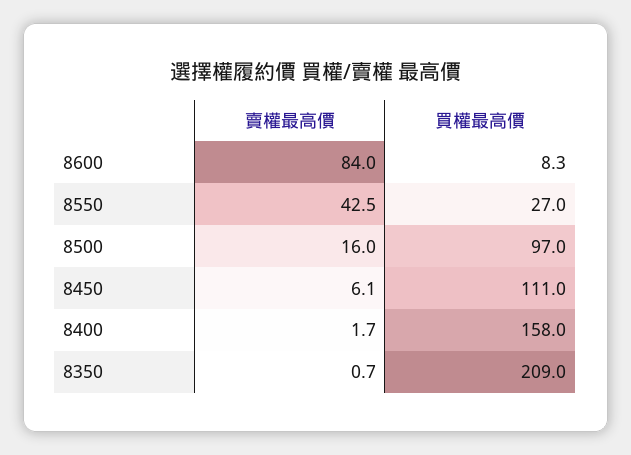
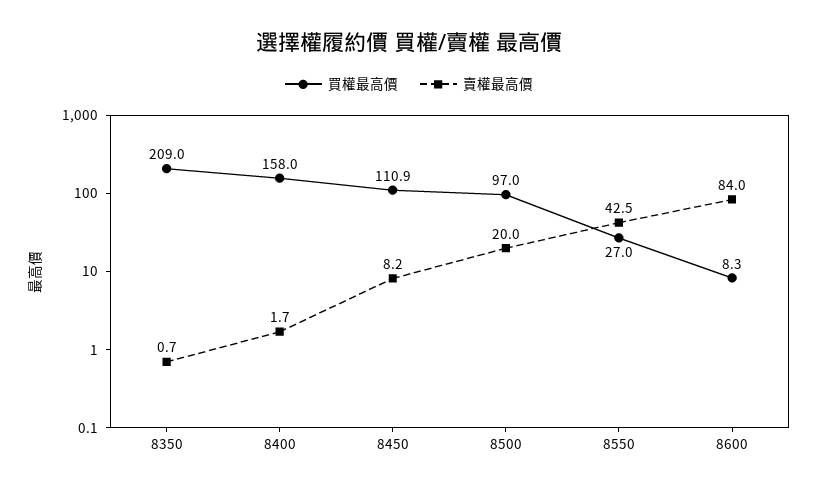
  {
    "賣權最高價": {
      "8600": 84,
      "8550": 42.5,
-     "8500": 16,
+     "8500": 20,
-     "8450": 6.1,
+     "8450": 8.2,
      "8400": 1.7,
      "8350": 0.7
    },
    "買權最高價": {
      "8600": 8.3,
      "8550": 27,
      "8500": 97,
-     "8450": 111,
+     "8450": 110.9,
      "8400": 158,
      "8350": 209
    }
  }

